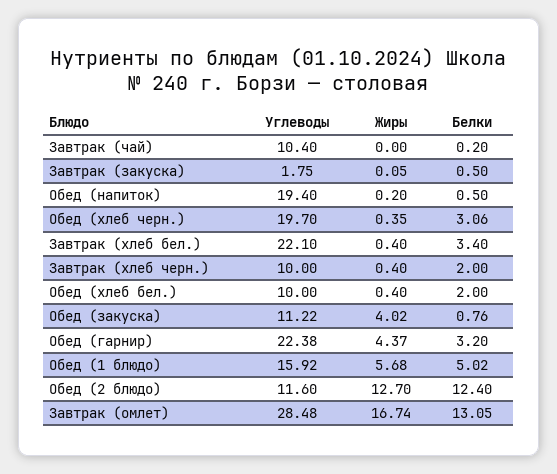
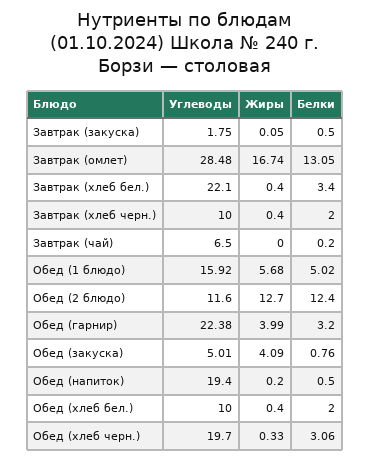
  {
    "Углеводы": {
-     "Завтрак (чай)": 10.4,
+     "Завтрак (чай)": 6.5,
      "Завтрак (закуска)": 1.75,
      "Обед (напиток)": 19.4,
      "Обед (хлеб черн.)": 19.7,
      "Завтрак (хлеб бел.)": 22.1,
      "Завтрак (хлеб черн.)": 10,
      "Обед (хлеб бел.)": 10,
-     "Обед (закуска)": 11.22,
+     "Обед (закуска)": 5.01,
      "Обед (гарнир)": 22.38,
      "Обед (1 блюдо)": 15.92,
      "Обед (2 блюдо)": 11.6,
      "Завтрак (омлет)": 28.48
    },
    "Жиры": {
      "Завтрак (чай)": 0,
      "Завтрак (закуска)": 0.05,
      "Обед (напиток)": 0.2,
-     "Обед (хлеб черн.)": 0.35,
+     "Обед (хлеб черн.)": 0.33,
      "Завтрак (хлеб бел.)": 0.4,
      "Завтрак (хлеб черн.)": 0.4,
      "Обед (хлеб бел.)": 0.4,
-     "Обед (закуска)": 4.02,
+     "Обед (закуска)": 4.09,
-     "Обед (гарнир)": 4.37,
+     "Обед (гарнир)": 3.99,
      "Обед (1 блюдо)": 5.68,
      "Обед (2 блюдо)": 12.7,
      "Завтрак (омлет)": 16.74
    },
    "Белки": {
      "Завтрак (чай)": 0.2,
      "Завтрак (закуска)": 0.5,
      "Обед (напиток)": 0.5,
      "Обед (хлеб черн.)": 3.06,
      "Завтрак (хлеб бел.)": 3.4,
      "Завтрак (хлеб черн.)": 2,
      "Обед (хлеб бел.)": 2,
      "Обед (закуска)": 0.76,
      "Обед (гарнир)": 3.2,
      "Обед (1 блюдо)": 5.02,
      "Обед (2 блюдо)": 12.4,
      "Завтрак (омлет)": 13.05
    }
  }

